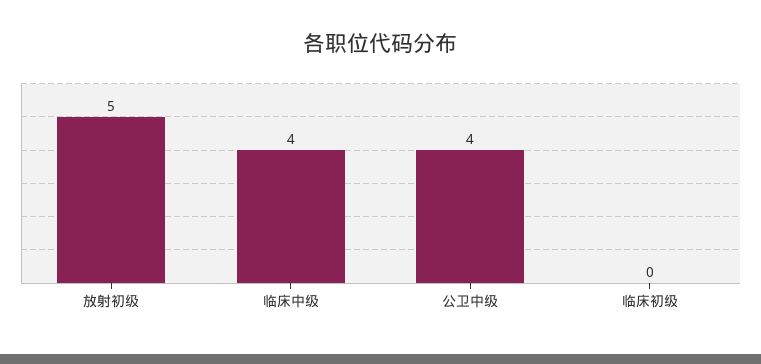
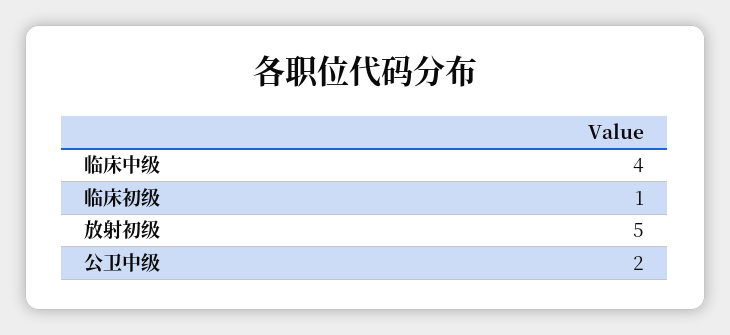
  {
    "放射初级": 5,
    "临床中级": 4,
-   "公卫中级": 4,
+   "公卫中级": 2,
-   "临床初级": 0
+   "临床初级": 1
  }

